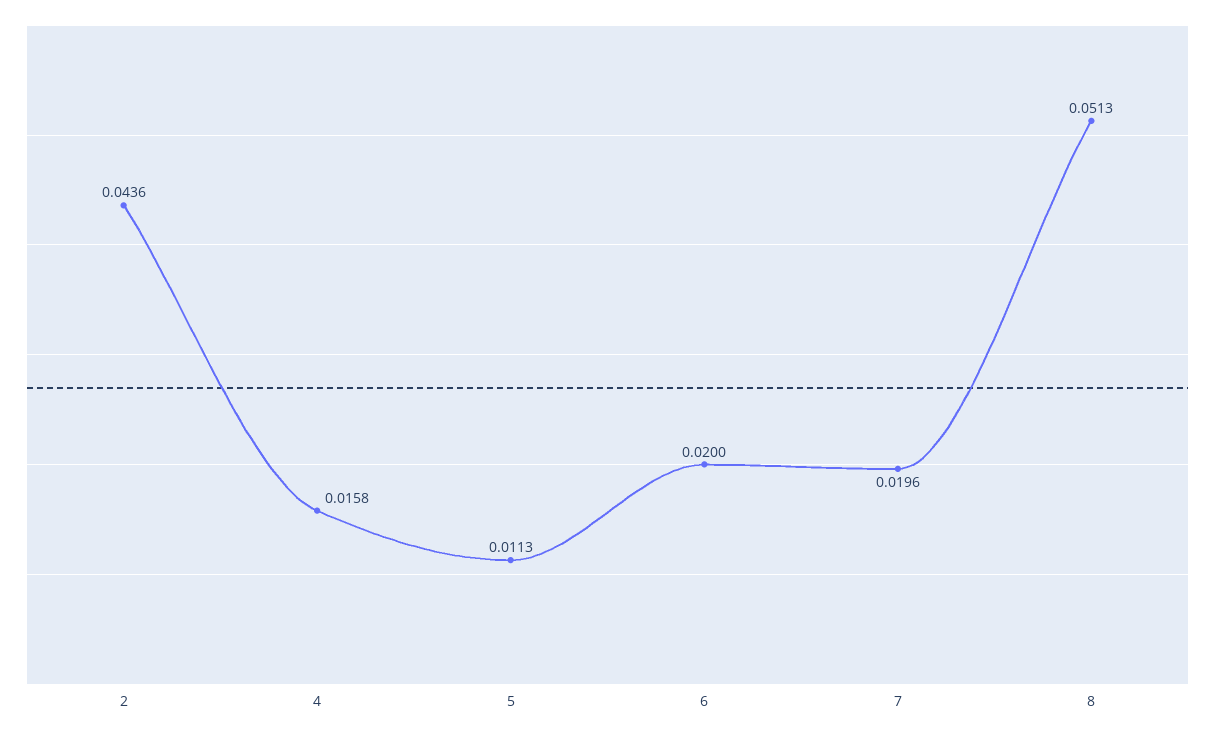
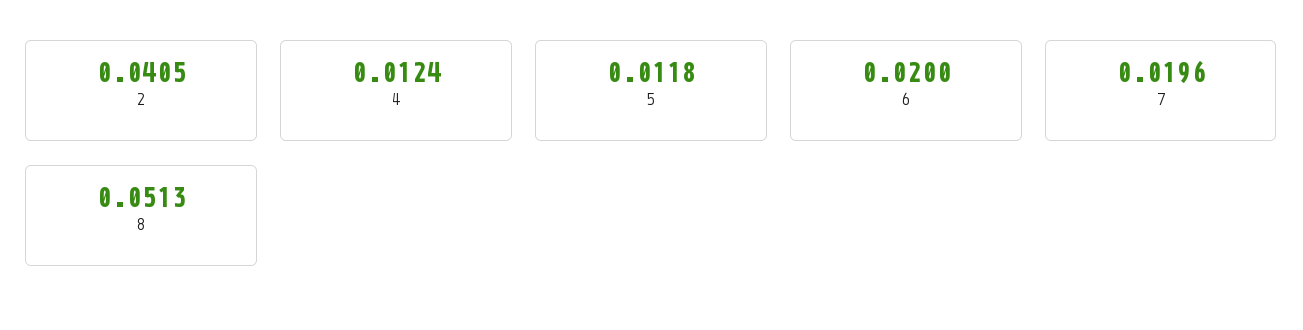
  {
-   "2": 0.0436,
+   "2": 0.0405,
-   "4": 0.0158,
+   "4": 0.0124,
-   "5": 0.0113,
+   "5": 0.0118,
    "6": 0.02,
    "7": 0.0196,
    "8": 0.0513
  }

